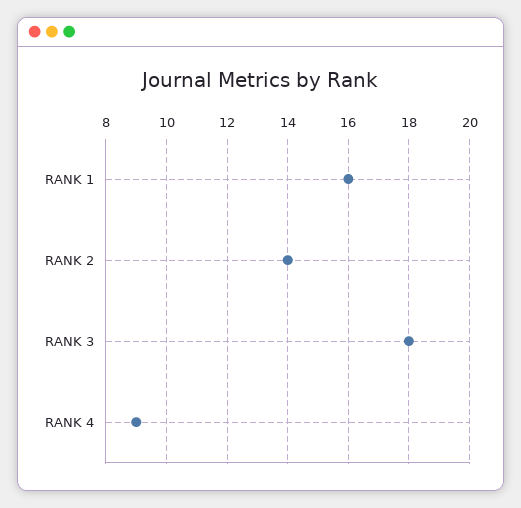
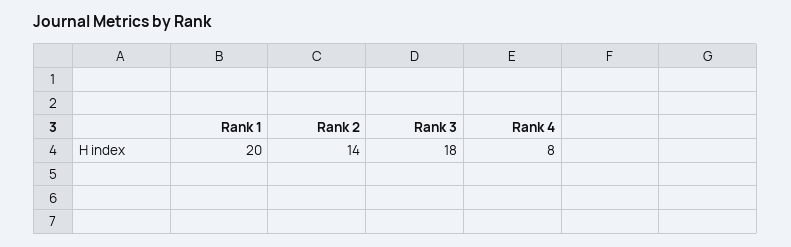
  {
-   "RANK 1": 16,
+   "RANK 1": 20,
    "RANK 2": 14,
    "RANK 3": 18,
-   "RANK 4": 9
+   "RANK 4": 8
  }

